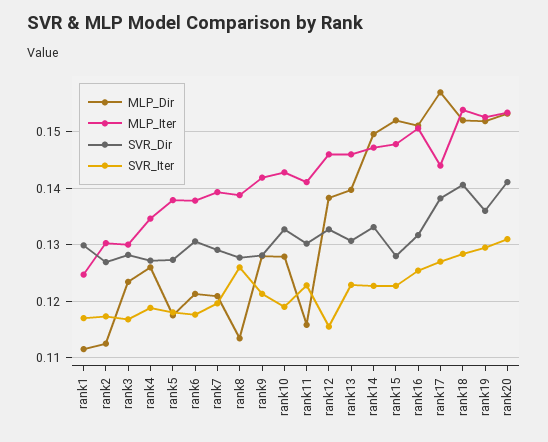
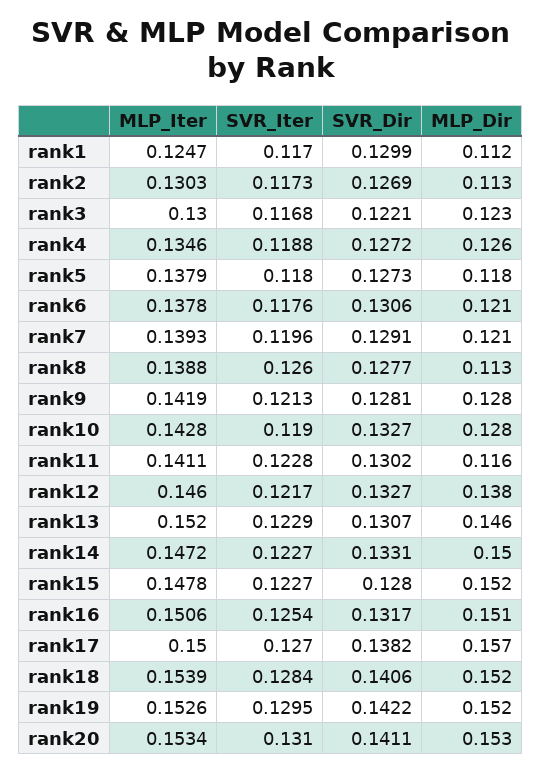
  {
    "MLP_Dir": {
      "rank1": 0.112,
      "rank2": 0.113,
      "rank3": 0.123,
      "rank4": 0.126,
      "rank5": 0.118,
      "rank6": 0.121,
      "rank7": 0.121,
      "rank8": 0.113,
      "rank9": 0.128,
      "rank10": 0.128,
      "rank11": 0.116,
      "rank12": 0.138,
-     "rank13": 0.14,
+     "rank13": 0.146,
      "rank14": 0.15,
      "rank15": 0.152,
      "rank16": 0.151,
      "rank17": 0.157,
      "rank18": 0.152,
      "rank19": 0.152,
      "rank20": 0.153
    },
    "MLP_Iter": {
      "rank1": 0.1247,
      "rank2": 0.1303,
      "rank3": 0.13,
      "rank4": 0.1346,
      "rank5": 0.1379,
      "rank6": 0.1378,
      "rank7": 0.1393,
      "rank8": 0.1388,
      "rank9": 0.1419,
      "rank10": 0.1428,
      "rank11": 0.1411,
      "rank12": 0.146,
-     "rank13": 0.146,
+     "rank13": 0.152,
      "rank14": 0.1472,
      "rank15": 0.1478,
      "rank16": 0.1506,
-     "rank17": 0.144,
+     "rank17": 0.15,
      "rank18": 0.1539,
      "rank19": 0.1526,
      "rank20": 0.1534
    },
    "SVR_Dir": {
      "rank1": 0.1299,
      "rank2": 0.1269,
-     "rank3": 0.128,
+     "rank3": 0.1221,
      "rank4": 0.1272,
      "rank5": 0.1273,
      "rank6": 0.1306,
      "rank7": 0.1291,
      "rank8": 0.1277,
      "rank9": 0.1281,
      "rank10": 0.1327,
      "rank11": 0.1302,
      "rank12": 0.1327,
      "rank13": 0.1307,
      "rank14": 0.1331,
      "rank15": 0.128,
      "rank16": 0.1317,
      "rank17": 0.1382,
      "rank18": 0.1406,
-     "rank19": 0.136,
+     "rank19": 0.1422,
      "rank20": 0.1411
    },
    "SVR_Iter": {
      "rank1": 0.117,
      "rank2": 0.1173,
      "rank3": 0.1168,
      "rank4": 0.1188,
      "rank5": 0.118,
      "rank6": 0.1176,
      "rank7": 0.1196,
      "rank8": 0.126,
      "rank9": 0.1213,
      "rank10": 0.119,
      "rank11": 0.1228,
-     "rank12": 0.116,
+     "rank12": 0.1217,
      "rank13": 0.1229,
      "rank14": 0.1227,
      "rank15": 0.1227,
      "rank16": 0.1254,
      "rank17": 0.127,
      "rank18": 0.1284,
      "rank19": 0.1295,
      "rank20": 0.131
    }
  }

